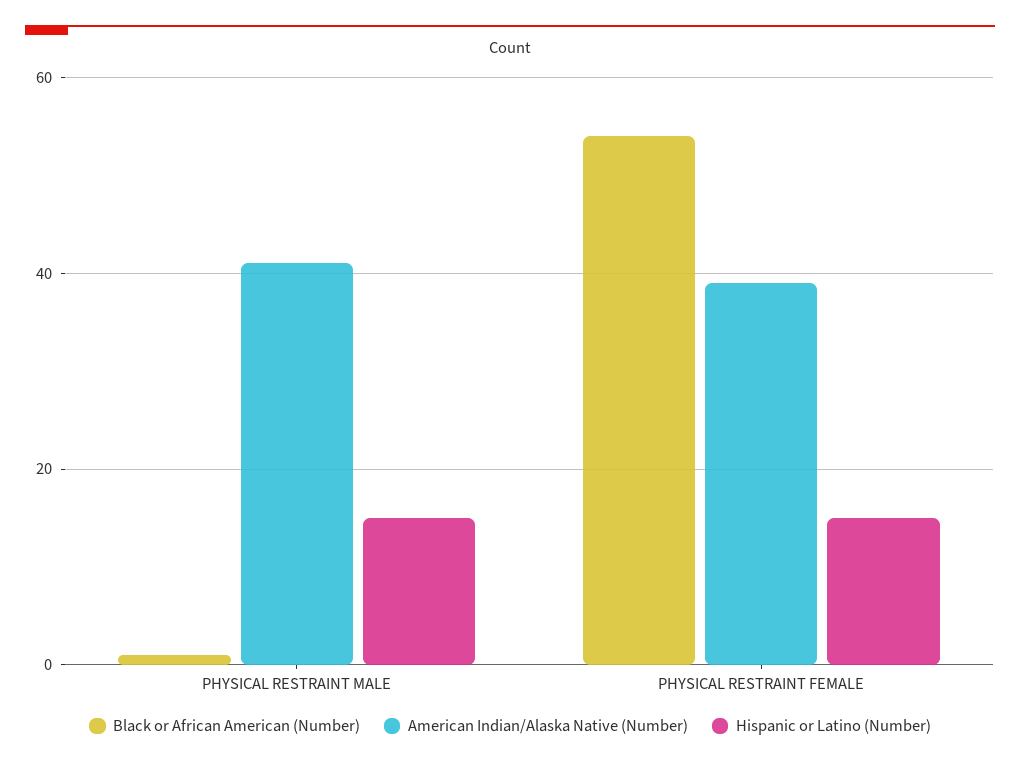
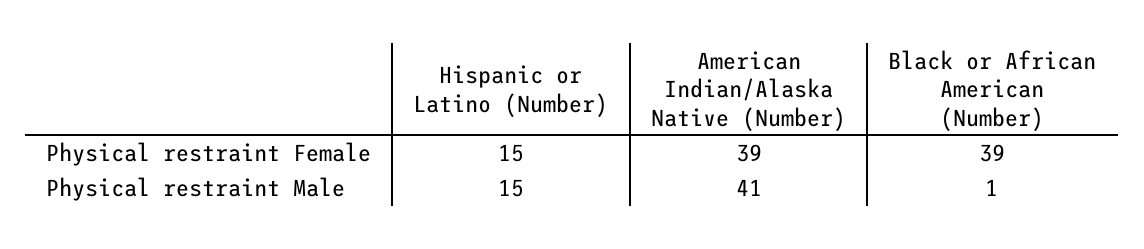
  {
    "Black or African American (Number)": {
      "PHYSICAL RESTRAINT MALE": 1,
-     "PHYSICAL RESTRAINT FEMALE": 55
+     "PHYSICAL RESTRAINT FEMALE": 39
    },
    "American Indian/Alaska Native (Number)": {
      "PHYSICAL RESTRAINT MALE": 41,
      "PHYSICAL RESTRAINT FEMALE": 39
    },
    "Hispanic or Latino (Number)": {
      "PHYSICAL RESTRAINT MALE": 15,
      "PHYSICAL RESTRAINT FEMALE": 15
    }
  }

